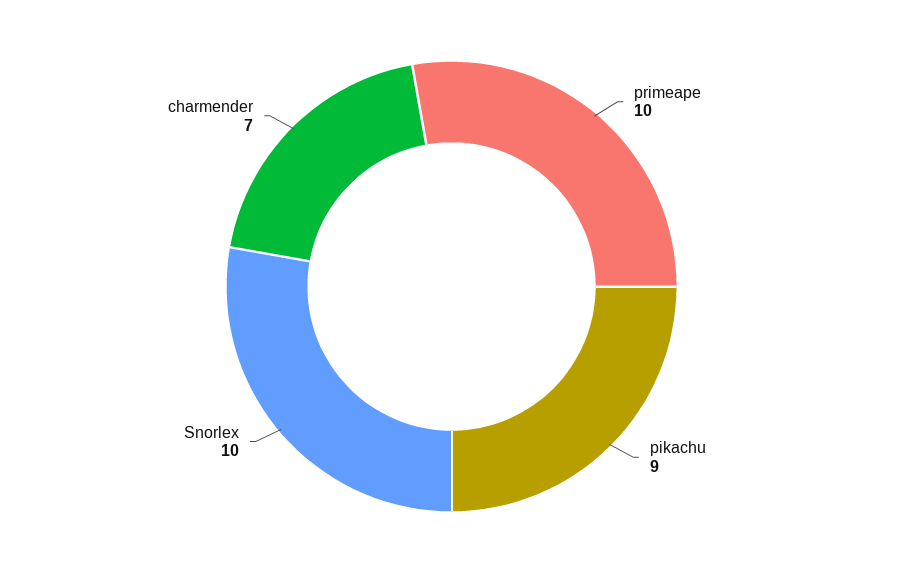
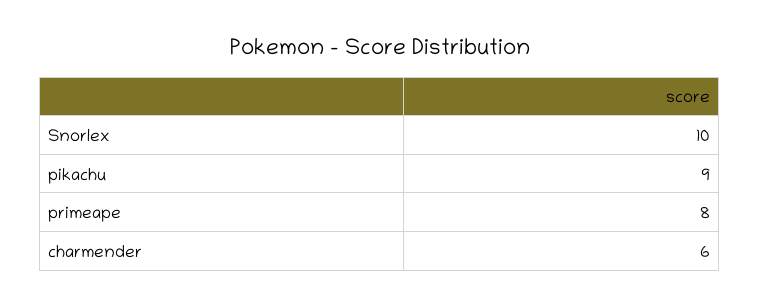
  {
-   "primeape": 10,
+   "primeape": 8,
    "pikachu": 9,
    "Snorlex": 10,
-   "charmender": 7
+   "charmender": 6
  }

